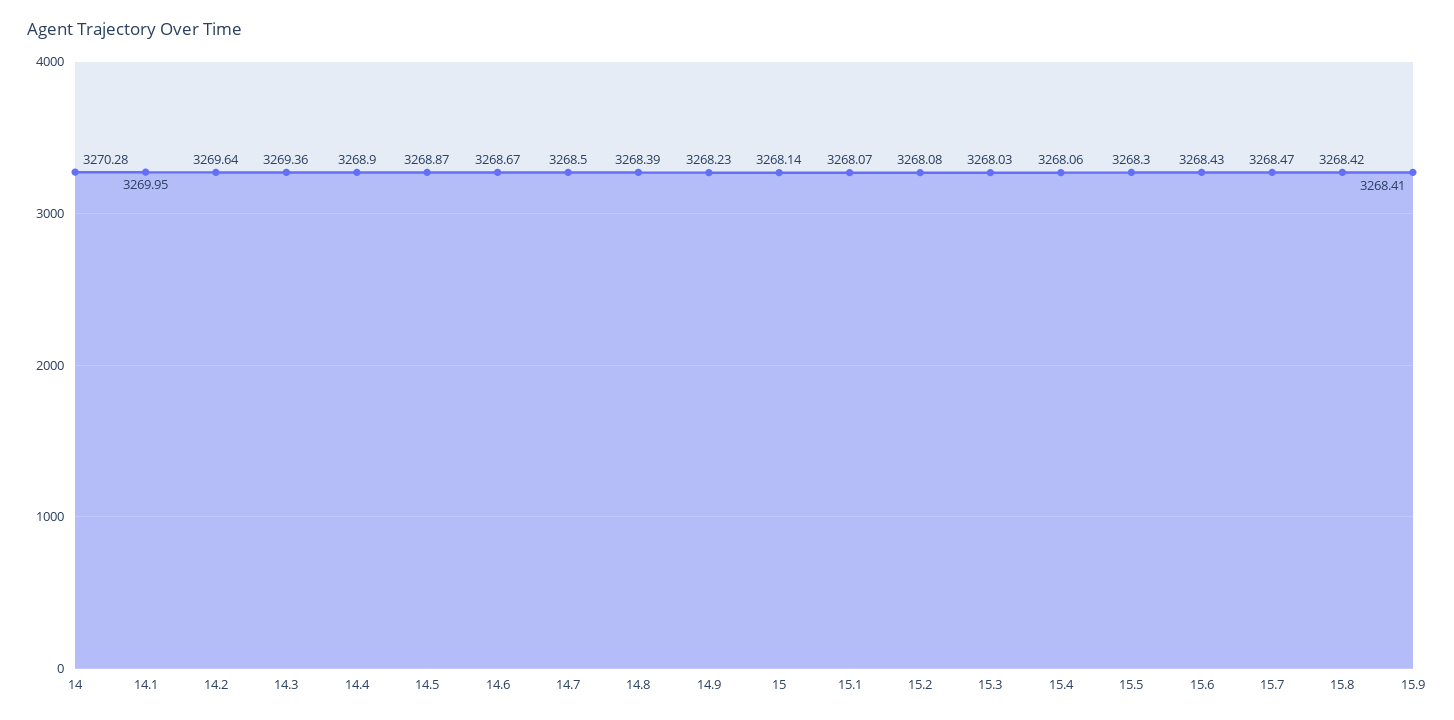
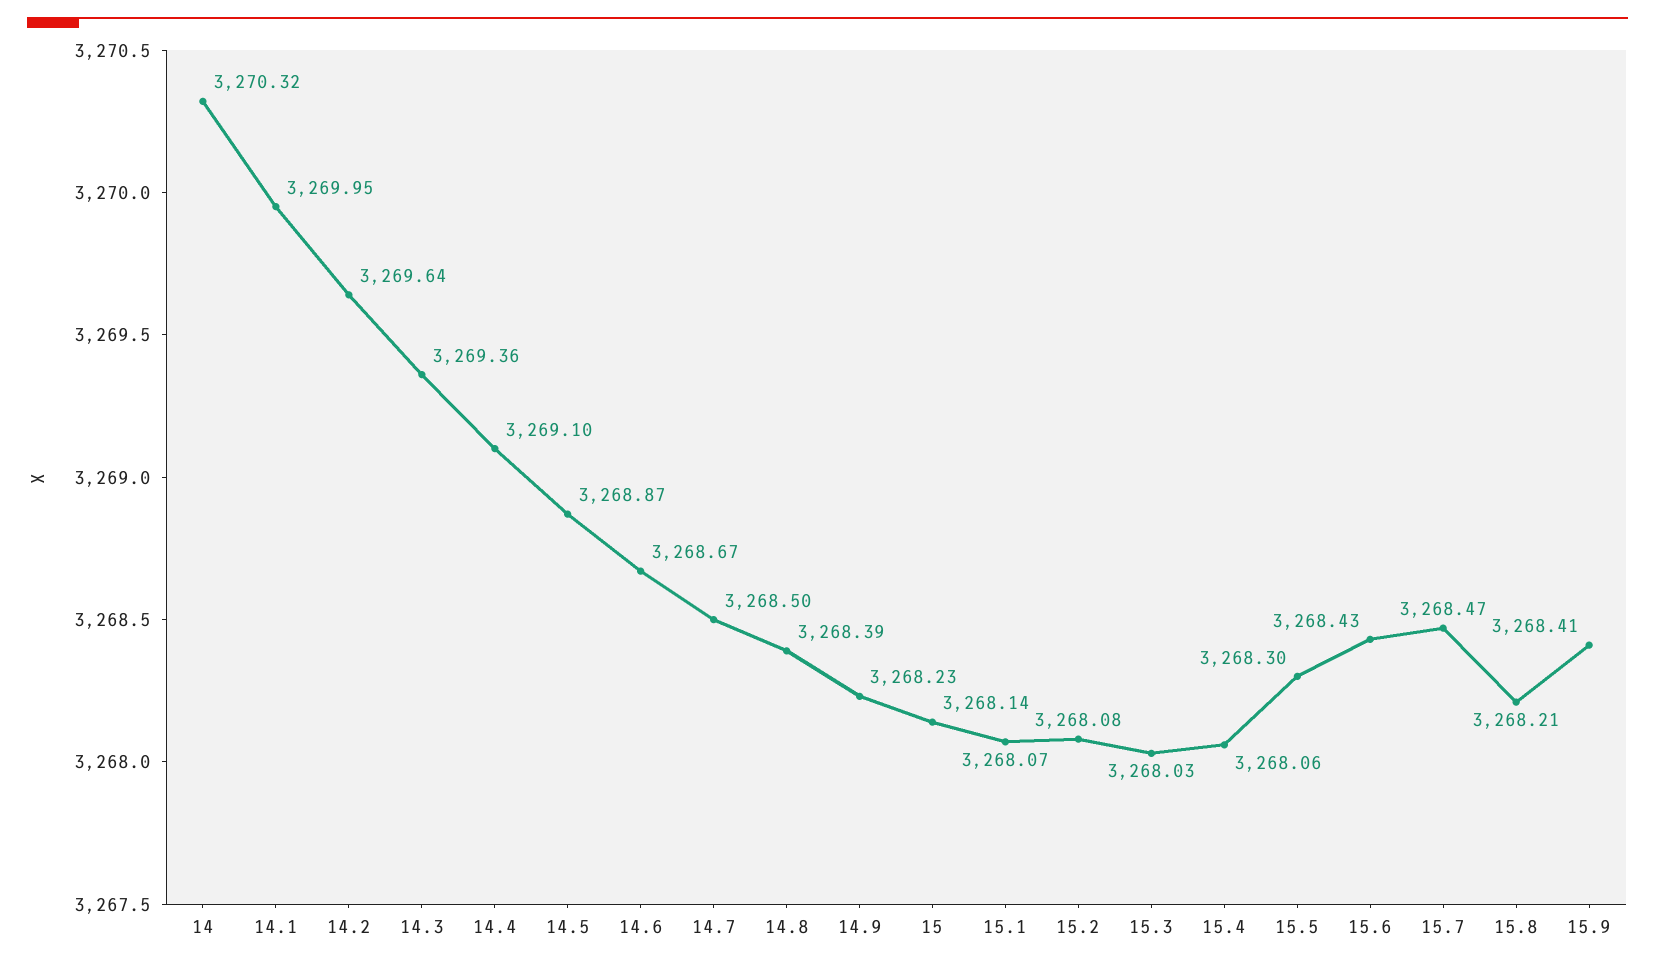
  {
-   "14": 3270.28,
+   "14": 3270.32,
    "14.1": 3269.95,
    "14.2": 3269.64,
    "14.3": 3269.36,
-   "14.4": 3268.9,
+   "14.4": 3269.1,
    "14.5": 3268.87,
    "14.6": 3268.67,
    "14.7": 3268.5,
    "14.8": 3268.39,
    "14.9": 3268.23,
    "15": 3268.14,
    "15.1": 3268.07,
    "15.2": 3268.08,
    "15.3": 3268.03,
    "15.4": 3268.06,
    "15.5": 3268.3,
    "15.6": 3268.43,
    "15.7": 3268.47,
-   "15.8": 3268.42,
+   "15.8": 3268.21,
    "15.9": 3268.41
  }

